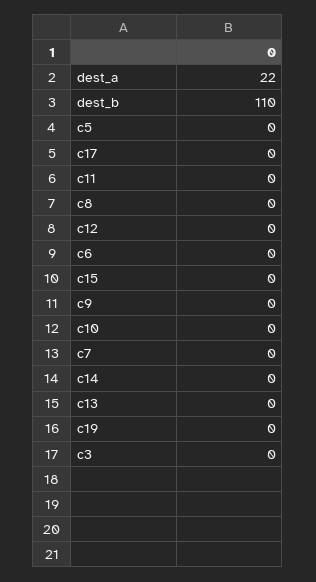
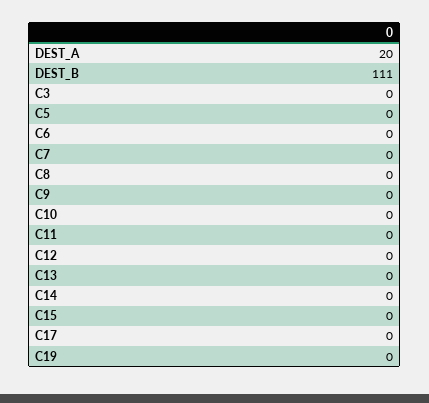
  {
-   "dest_a": 22,
+   "dest_a": 20,
-   "dest_b": 110,
+   "dest_b": 111,
    "c5": 0,
    "c17": 0,
    "c11": 0,
    "c8": 0,
    "c12": 0,
    "c6": 0,
    "c15": 0,
    "c9": 0,
    "c10": 0,
    "c7": 0,
    "c14": 0,
    "c13": 0,
    "c19": 0,
    "c3": 0
  }

